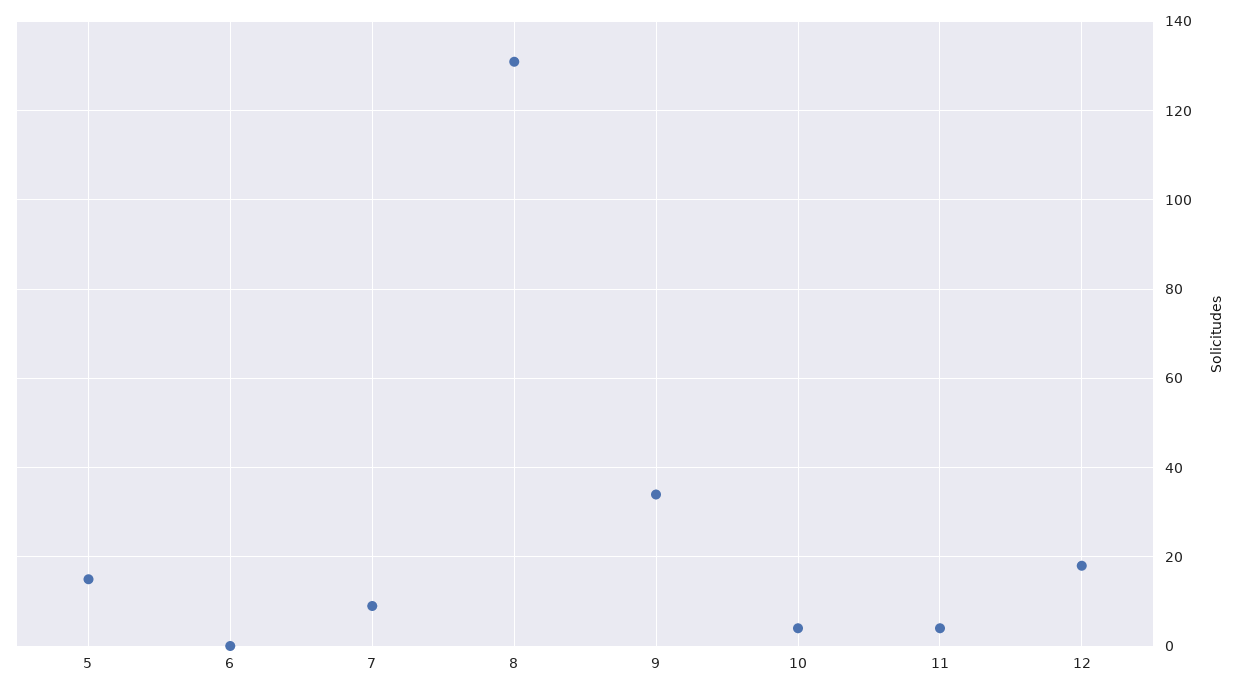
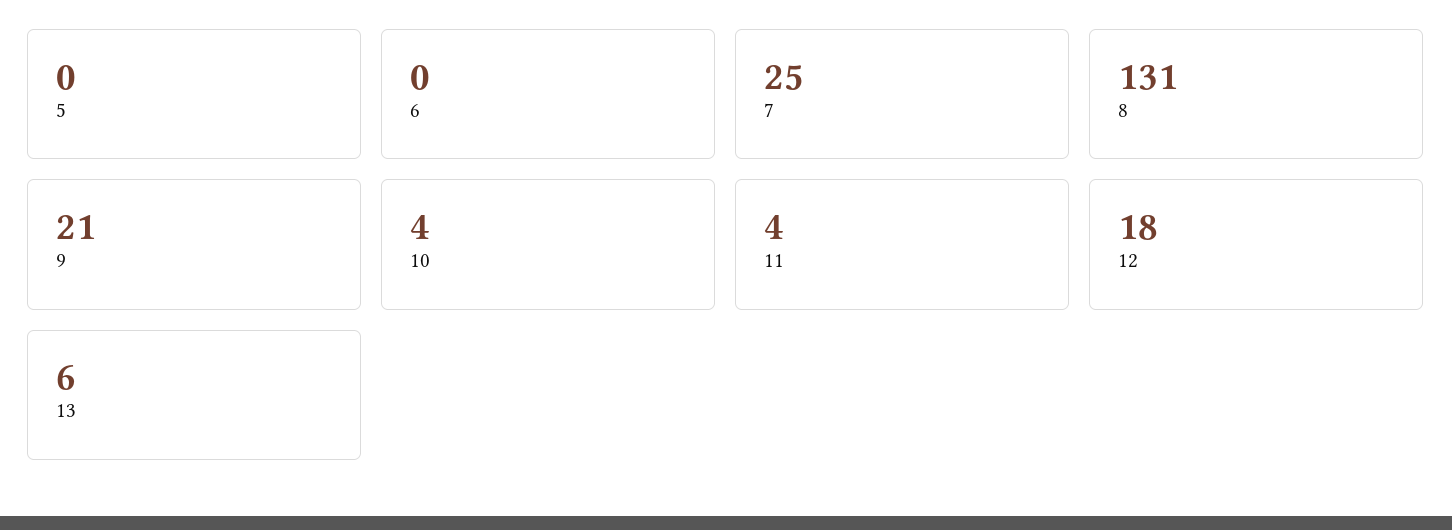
  {
-   "5": 15,
+   "5": 0,
    "6": 0,
-   "7": 10,
+   "7": 25,
    "8": 131,
-   "9": 35,
+   "9": 21,
    "10": 4,
    "11": 4,
-   "12": 18
+   "12": 18,
+   "13": 6
  }

